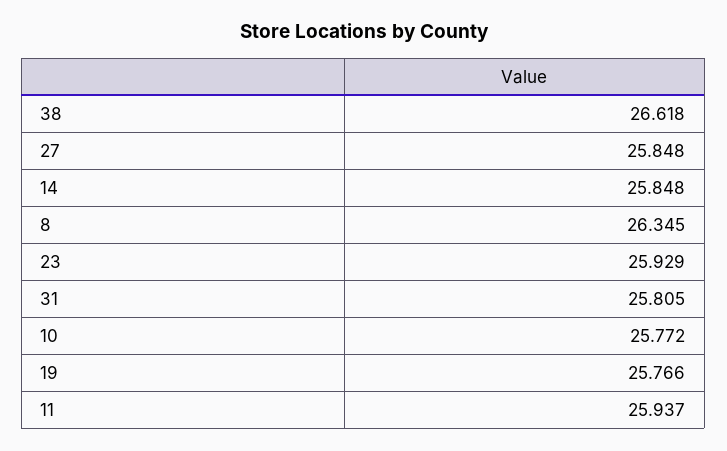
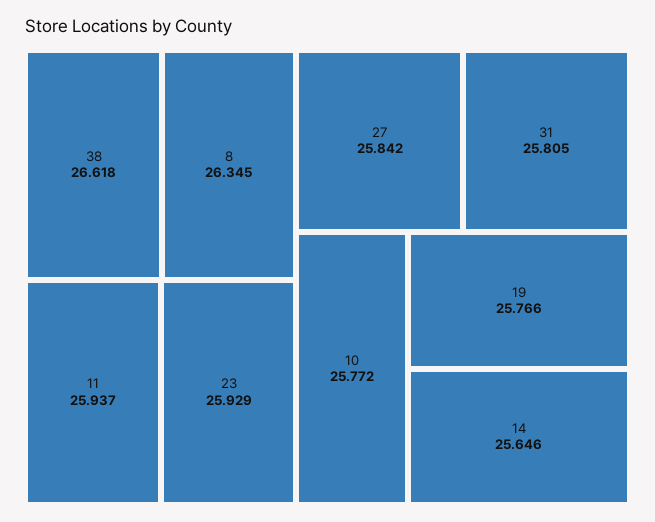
  {
    "38": 26.618,
-   "27": 25.848,
+   "27": 25.842,
-   "14": 25.848,
+   "14": 25.646,
    "8": 26.345,
    "23": 25.929,
    "31": 25.805,
    "10": 25.772,
    "19": 25.766,
    "11": 25.937
  }

